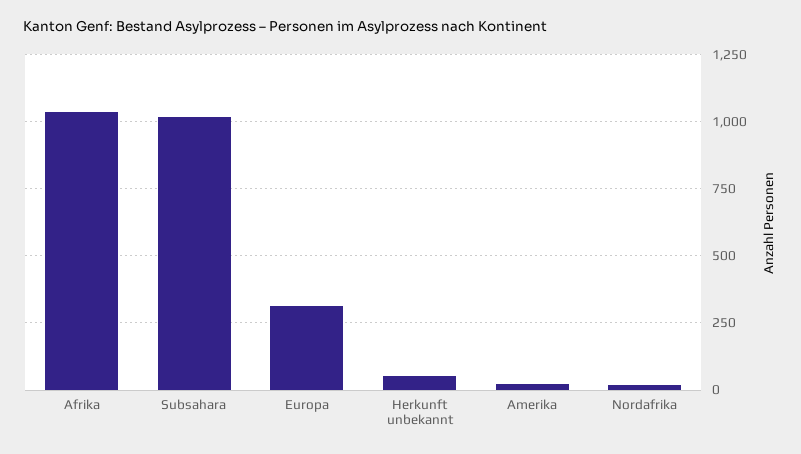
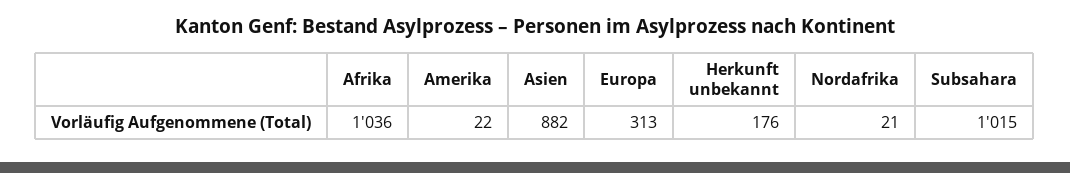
  {
    "Afrika": 1036,
    "Subsahara": 1015,
    "Europa": 313,
-   "Herkunft unbekannt": 50,
+   "Herkunft unbekannt": 176,
    "Amerika": 22,
-   "Nordafrika": 21
+   "Nordafrika": 21,
+   "Asien": 882
  }

